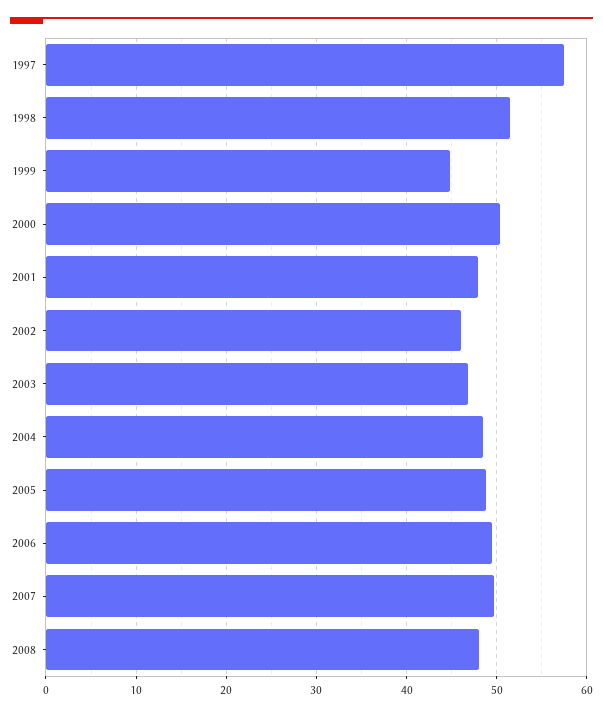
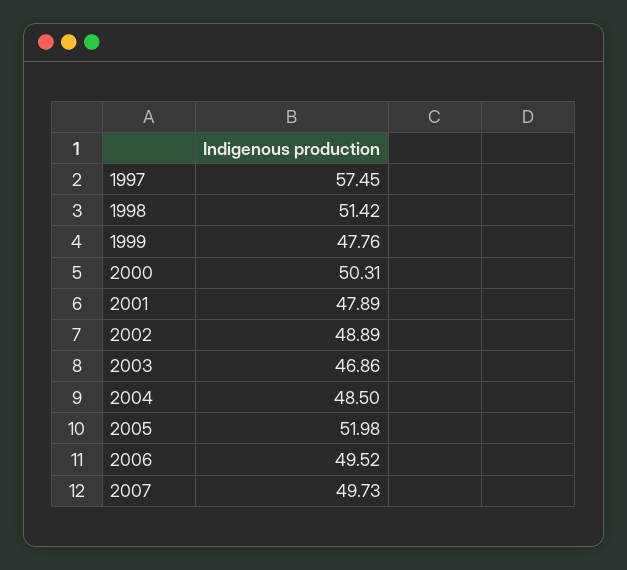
  {
    "1997": 57.45,
    "1998": 51.42,
-   "1999": 45,
+   "1999": 47.76,
    "2000": 50.31,
    "2001": 47.89,
-   "2002": 46,
+   "2002": 48.89,
    "2003": 46.86,
    "2004": 48.5,
-   "2005": 49,
+   "2005": 51.98,
    "2006": 49.52,
-   "2007": 49.73,
+   "2007": 49.73
-   "2008": 48
  }

